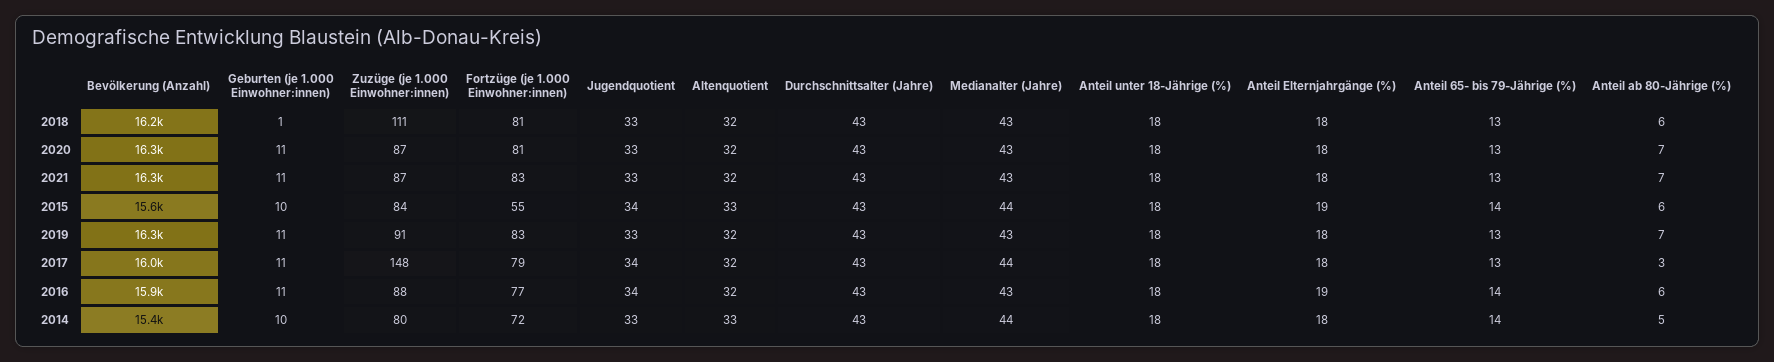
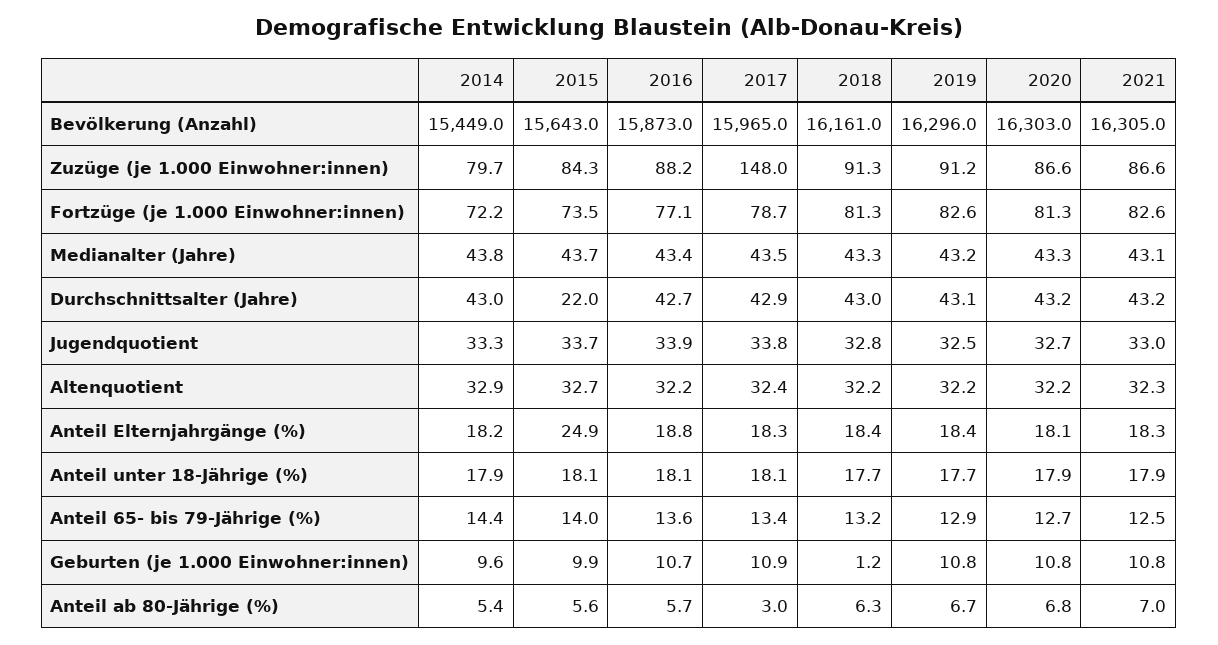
  {
    "Bevölkerung (Anzahl)": {
      "2018": 16161,
      "2020": 16303,
      "2021": 16305,
      "2015": 15643,
      "2019": 16296,
      "2017": 15965,
      "2016": 15873,
      "2014": 15449
    },
    "Geburten (je 1.000 Einwohner:innen)": {
      "2018": 1.2,
      "2020": 10.8,
      "2021": 10.8,
      "2015": 9.9,
      "2019": 10.8,
      "2017": 10.9,
      "2016": 10.7,
      "2014": 9.6
    },
    "Zuzüge (je 1.000 Einwohner:innen)": {
-     "2018": 111,
+     "2018": 91.3,
      "2020": 86.6,
      "2021": 86.6,
      "2015": 84.3,
      "2019": 91.2,
      "2017": 148,
      "2016": 88.2,
      "2014": 79.7
    },
    "Fortzüge (je 1.000 Einwohner:innen)": {
      "2018": 81.3,
      "2020": 81.3,
      "2021": 82.6,
-     "2015": 55,
+     "2015": 73.5,
      "2019": 82.6,
      "2017": 78.7,
      "2016": 77.1,
      "2014": 72.2
    },
    "Jugendquotient": {
      "2018": 32.8,
      "2020": 32.7,
      "2021": 33,
      "2015": 33.7,
      "2019": 32.5,
      "2017": 33.8,
      "2016": 33.9,
      "2014": 33.3
    },
    "Altenquotient": {
      "2018": 32.2,
      "2020": 32.2,
      "2021": 32.3,
      "2015": 32.7,
      "2019": 32.2,
      "2017": 32.4,
      "2016": 32.2,
      "2014": 32.9
    },
    "Durchschnittsalter (Jahre)": {
      "2018": 43,
      "2020": 43.2,
      "2021": 43.2,
-     "2015": 43,
+     "2015": 22,
      "2019": 43.1,
      "2017": 42.9,
      "2016": 42.7,
      "2014": 43
    },
    "Medianalter (Jahre)": {
      "2018": 43.3,
      "2020": 43.3,
      "2021": 43.1,
      "2015": 43.7,
      "2019": 43.2,
      "2017": 43.5,
      "2016": 43.4,
      "2014": 43.8
    },
    "Anteil unter 18-Jährige (%)": {
      "2018": 17.7,
      "2020": 17.9,
      "2021": 17.9,
      "2015": 18.1,
      "2019": 17.7,
      "2017": 18.1,
      "2016": 18.1,
      "2014": 17.9
    },
    "Anteil Elternjahrgänge (%)": {
      "2018": 18.4,
      "2020": 18.1,
      "2021": 18.3,
-     "2015": 19,
+     "2015": 24.9,
      "2019": 18.4,
      "2017": 18.3,
      "2016": 18.8,
      "2014": 18.2
    },
    "Anteil 65- bis 79-Jährige (%)": {
      "2018": 13.2,
      "2020": 12.7,
      "2021": 12.5,
      "2015": 14,
      "2019": 12.9,
      "2017": 13.4,
      "2016": 13.6,
      "2014": 14.4
    },
    "Anteil ab 80-Jährige (%)": {
      "2018": 6.3,
      "2020": 6.8,
      "2021": 7,
      "2015": 5.6,
      "2019": 6.7,
      "2017": 3,
      "2016": 5.7,
      "2014": 5.4
    }
  }

